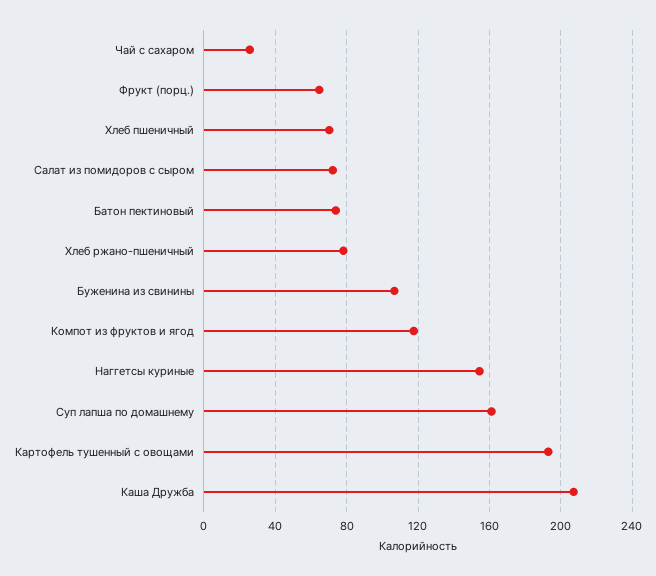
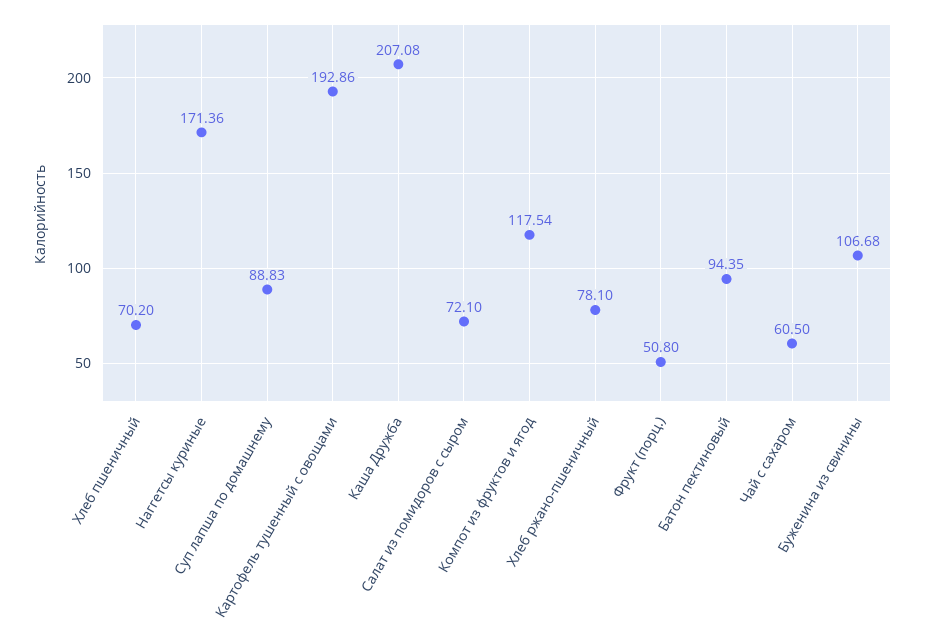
  {
-   "Чай с сахаром": 25,
+   "Чай с сахаром": 60.5,
-   "Фрукт (порц.)": 65,
+   "Фрукт (порц.)": 50.8,
    "Хлеб пшеничный": 70.2,
    "Салат из помидоров с сыром": 72.1,
-   "Батон пектиновый": 75,
+   "Батон пектиновый": 94.35,
    "Хлеб ржано-пшеничный": 78.1,
    "Буженина из свинины": 106.68,
    "Компот из фруктов и ягод": 117.54,
-   "Наггетсы куриные": 155,
+   "Наггетсы куриные": 171.36,
-   "Суп лапша по домашнему": 160,
+   "Суп лапша по домашнему": 88.83,
    "Картофель тушенный с овощами": 192.86,
    "Каша Дружба": 207.08
  }

